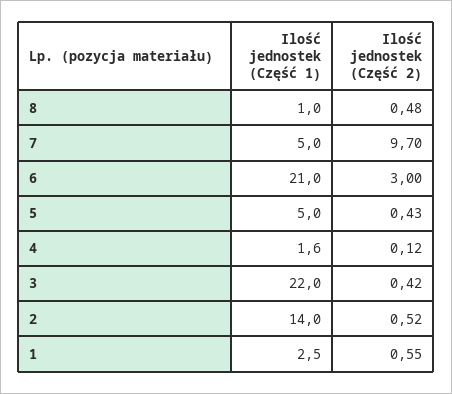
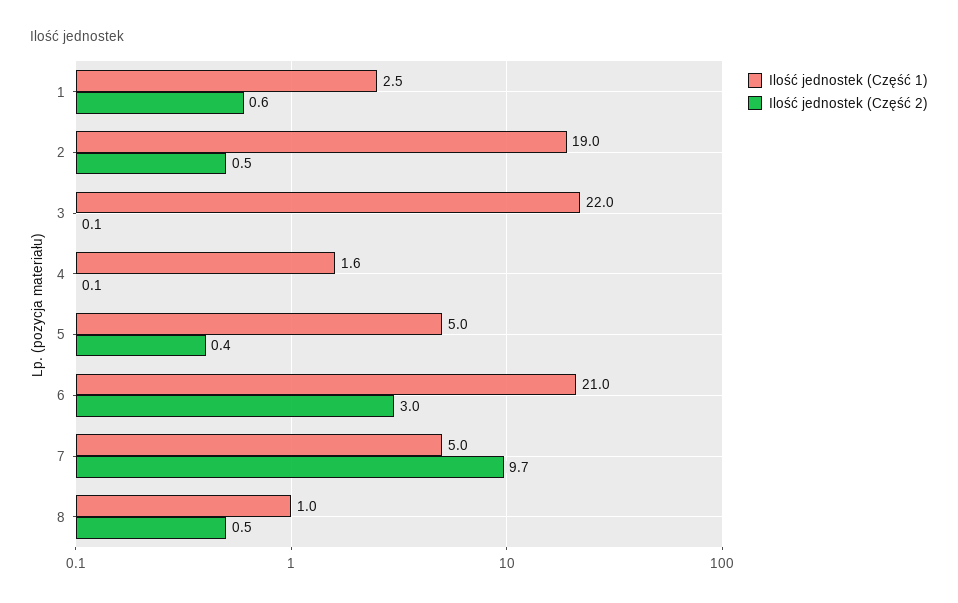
  {
    "Ilość jednostek (Część 1)": {
      "8": 1,
      "7": 5,
      "6": 21,
      "5": 5,
      "4": 1.6,
      "3": 22,
-     "2": 14,
+     "2": 19,
      "1": 2.5
    },
    "Ilość jednostek (Część 2)": {
      "8": 0.48,
      "7": 9.7,
      "6": 3,
      "5": 0.43,
      "4": 0.12,
-     "3": 0.42,
+     "3": 0.1,
      "2": 0.52,
      "1": 0.55
    }
  }

